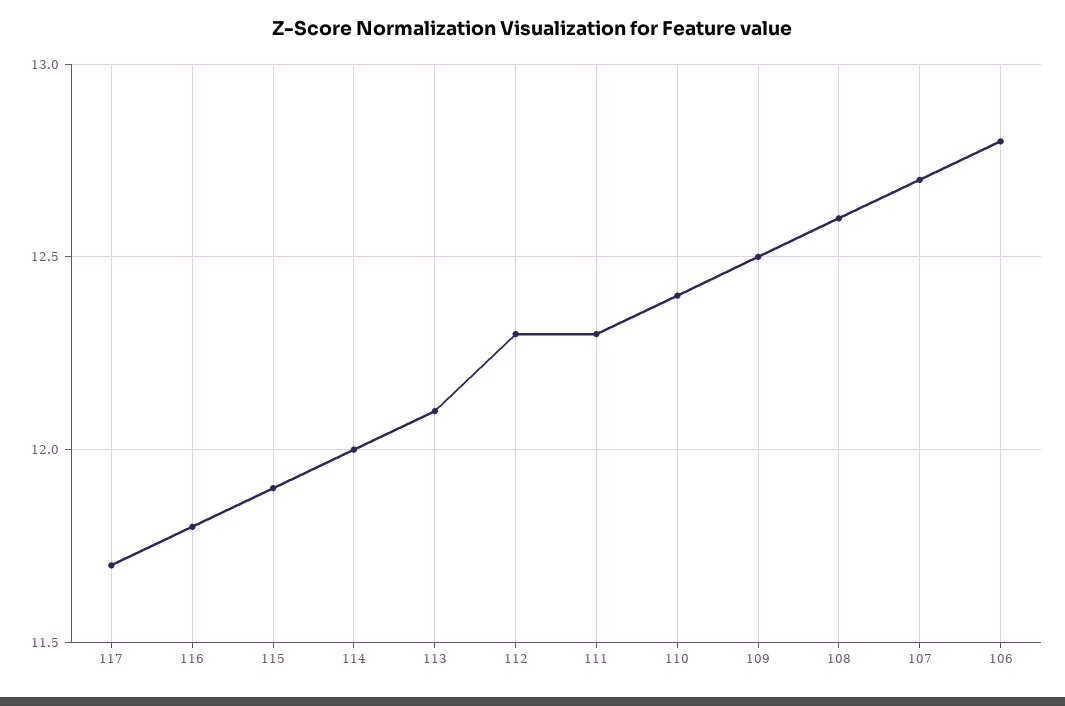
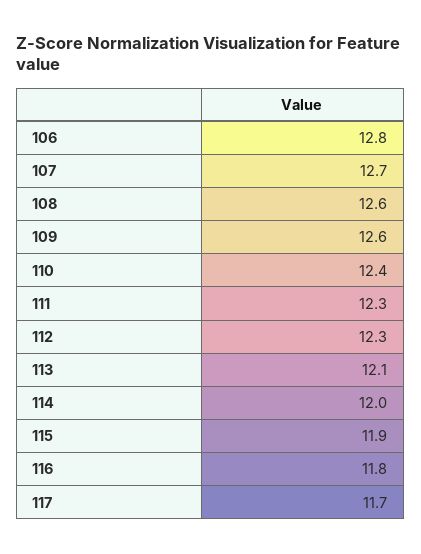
  {
    "117": 11.7,
    "116": 11.8,
    "115": 11.9,
    "114": 12,
    "113": 12.1,
    "112": 12.3,
    "111": 12.3,
    "110": 12.4,
-   "109": 12.5,
+   "109": 12.6,
    "108": 12.6,
    "107": 12.7,
    "106": 12.8
  }

